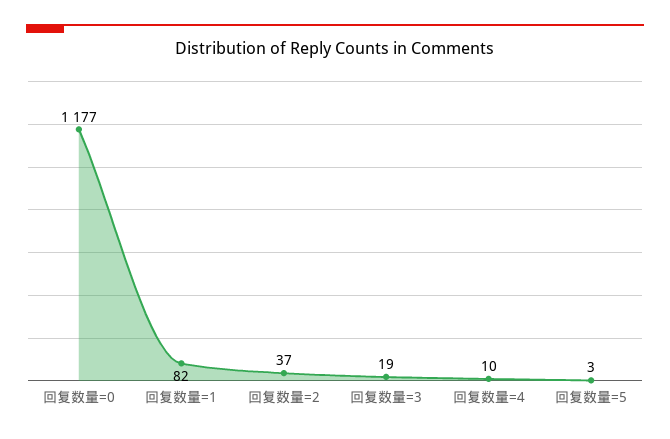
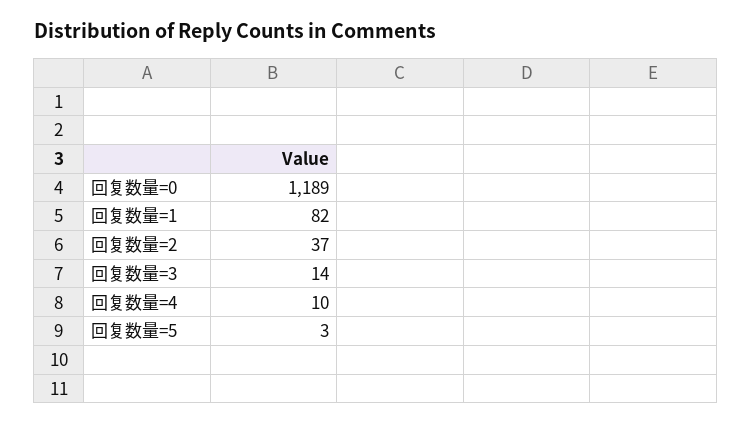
  {
-   "回复数量=0": 1177,
+   "回复数量=0": 1189,
    "回复数量=1": 82,
    "回复数量=2": 37,
-   "回复数量=3": 19,
+   "回复数量=3": 14,
    "回复数量=4": 10,
    "回复数量=5": 3
  }

